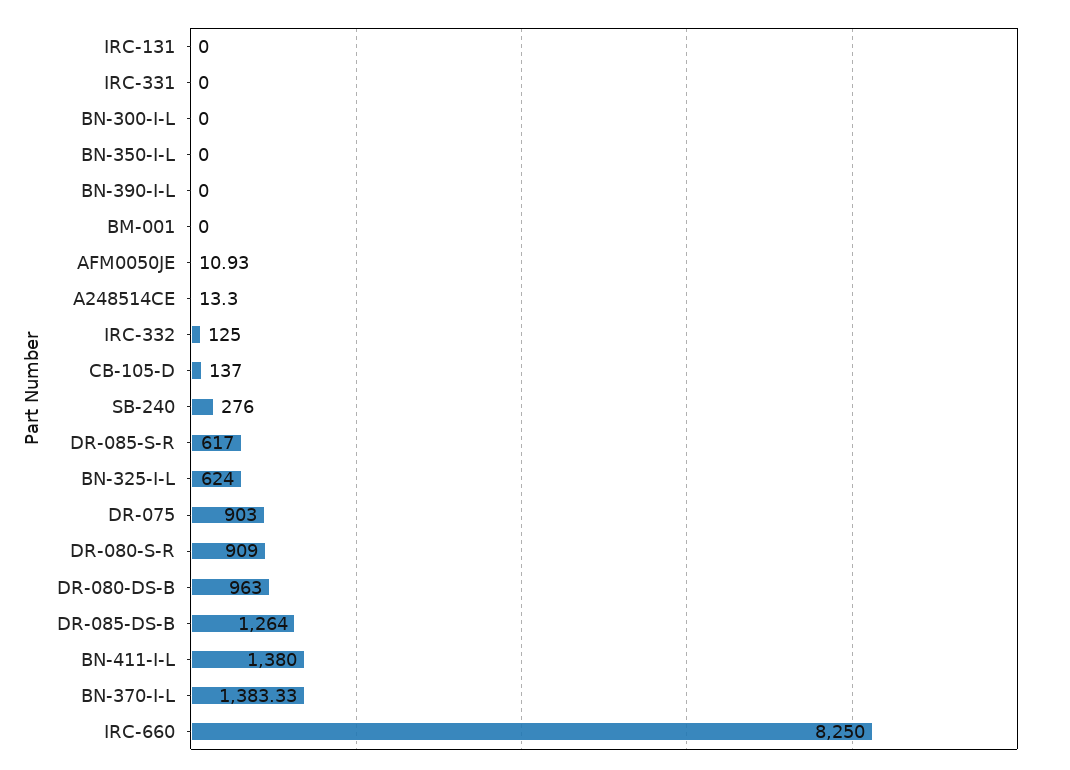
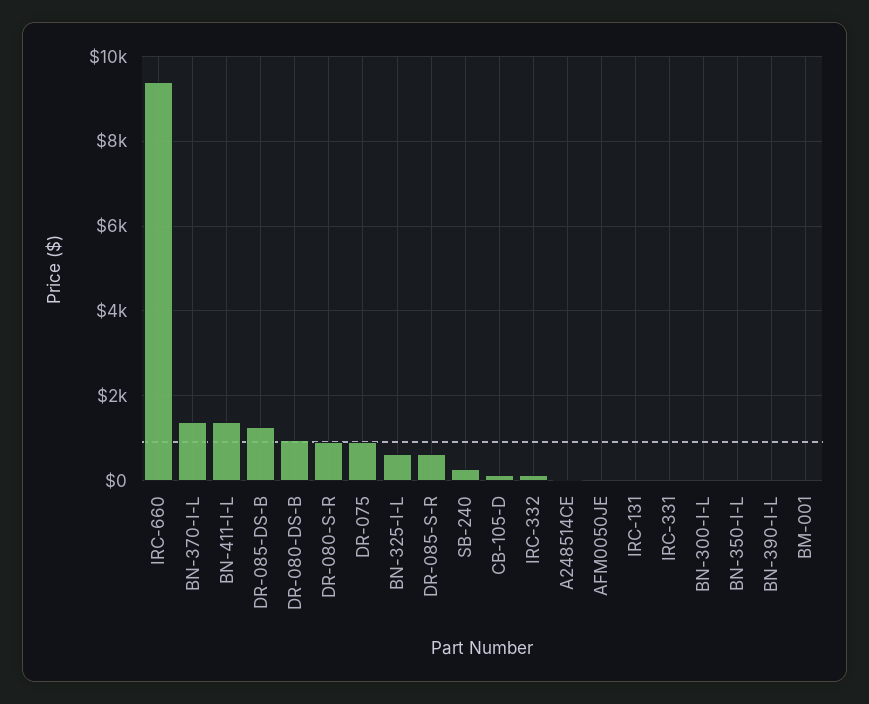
  {
    "IRC-131": 0,
    "IRC-331": 0,
    "BN-300-I-L": 0,
    "BN-350-I-L": 0,
    "BN-390-I-L": 0,
    "BM-001": 0,
    "AFM0050JE": 10.93,
    "A248514CE": 13.3,
    "IRC-332": 125,
    "CB-105-D": 137,
    "SB-240": 276,
    "DR-085-S-R": 617,
    "BN-325-I-L": 624,
    "DR-075": 903,
    "DR-080-S-R": 909,
    "DR-080-DS-B": 963,
    "DR-085-DS-B": 1264,
    "BN-411-I-L": 1380,
    "BN-370-I-L": 1383.33,
-   "IRC-660": 8250
+   "IRC-660": 9400
  }

